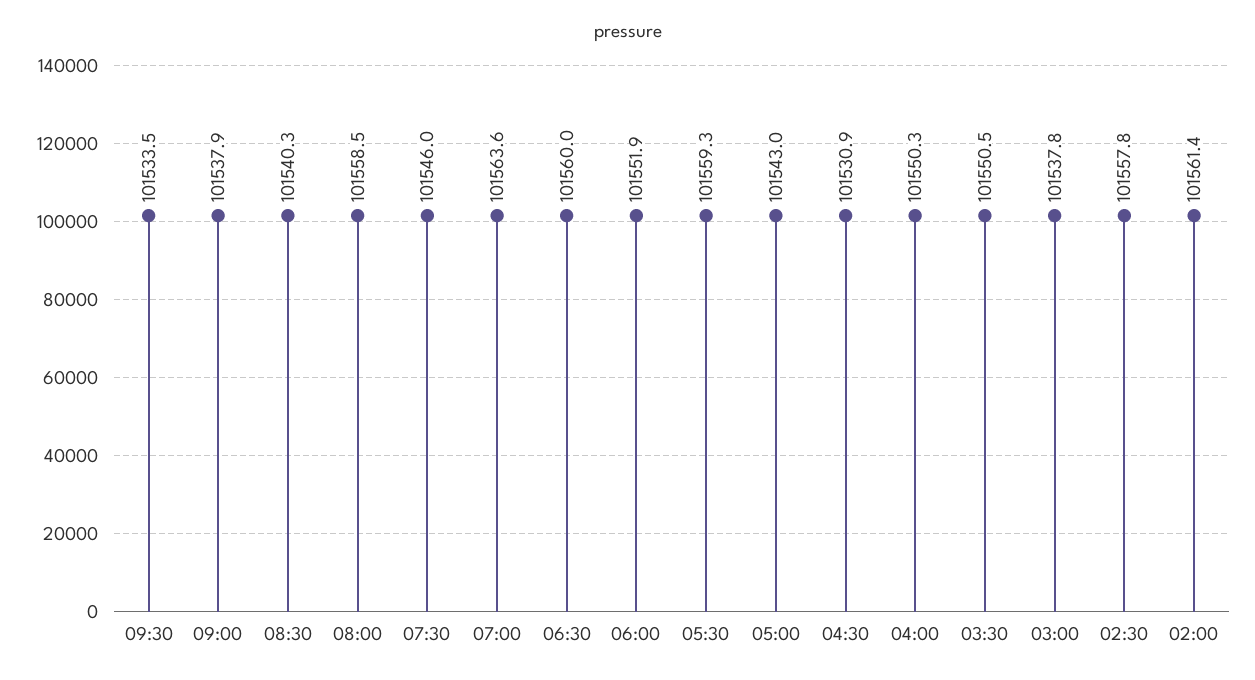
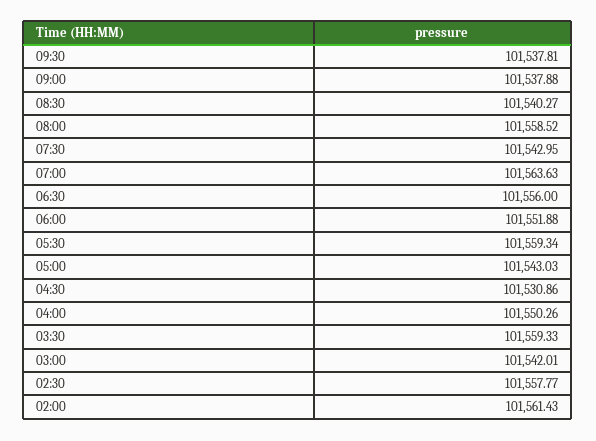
  {
-   "09:30": 101533.5,
+   "09:30": 101537.81,
    "09:00": 101537.88,
    "08:30": 101540.27,
    "08:00": 101558.52,
-   "07:30": 101546,
+   "07:30": 101542.95,
    "07:00": 101563.63,
-   "06:30": 101560,
+   "06:30": 101556,
    "06:00": 101551.88,
    "05:30": 101559.34,
    "05:00": 101543.03,
    "04:30": 101530.86,
    "04:00": 101550.26,
-   "03:30": 101550.5,
+   "03:30": 101559.33,
-   "03:00": 101537.8,
+   "03:00": 101542.01,
    "02:30": 101557.77,
    "02:00": 101561.43
  }

